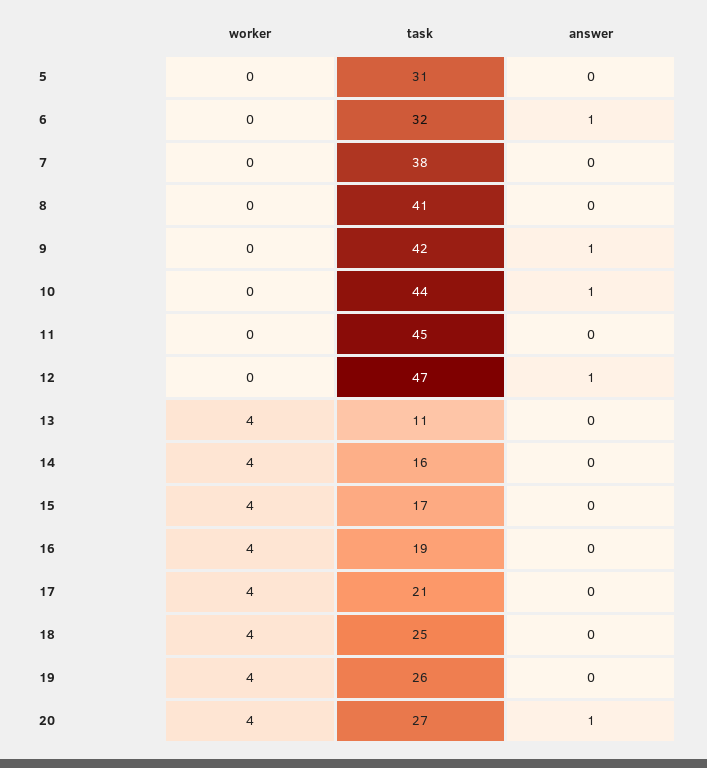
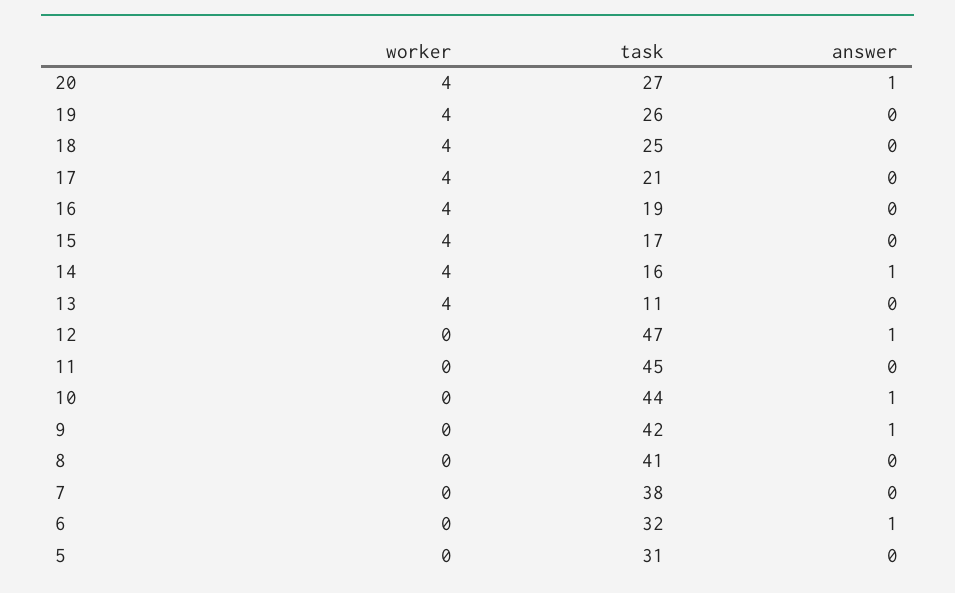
  {
    "worker": {
      "5": 0,
      "6": 0,
      "7": 0,
      "8": 0,
      "9": 0,
      "10": 0,
      "11": 0,
      "12": 0,
      "13": 4,
      "14": 4,
      "15": 4,
      "16": 4,
      "17": 4,
      "18": 4,
      "19": 4,
      "20": 4
    },
    "task": {
      "5": 31,
      "6": 32,
      "7": 38,
      "8": 41,
      "9": 42,
      "10": 44,
      "11": 45,
      "12": 47,
      "13": 11,
      "14": 16,
      "15": 17,
      "16": 19,
      "17": 21,
      "18": 25,
      "19": 26,
      "20": 27
    },
    "answer": {
      "5": 0,
      "6": 1,
      "7": 0,
      "8": 0,
      "9": 1,
      "10": 1,
      "11": 0,
      "12": 1,
      "13": 0,
-     "14": 0,
+     "14": 1,
      "15": 0,
      "16": 0,
      "17": 0,
      "18": 0,
      "19": 0,
      "20": 1
    }
  }

